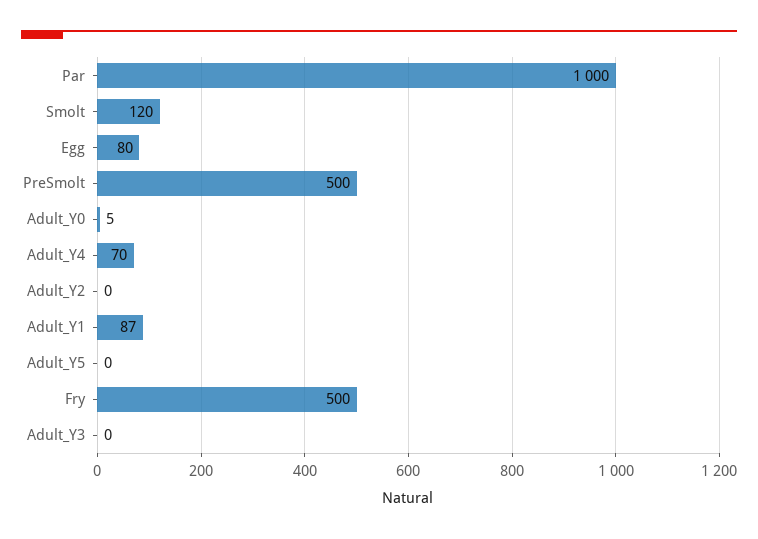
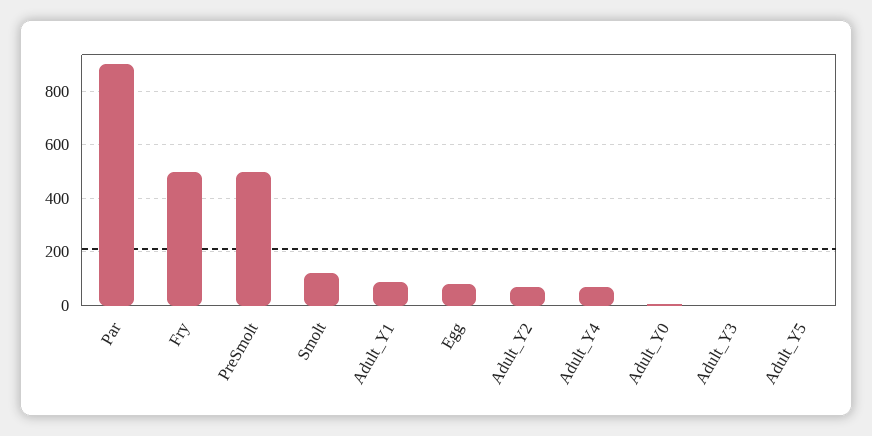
  {
-   "Par": 1000,
+   "Par": 900,
    "Smolt": 120,
    "Egg": 80,
    "PreSmolt": 500,
    "Adult_Y0": 5,
    "Adult_Y4": 70,
-   "Adult_Y2": 0,
+   "Adult_Y2": 75,
    "Adult_Y1": 87,
    "Adult_Y5": 0,
    "Fry": 500,
    "Adult_Y3": 0
  }

